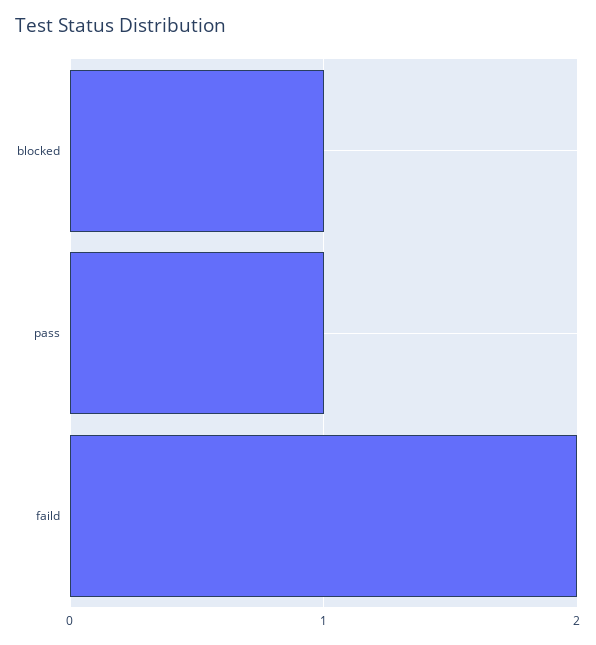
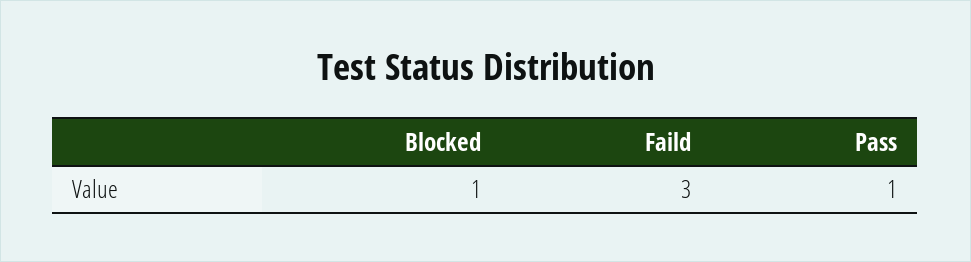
  {
    "blocked": 1,
    "pass": 1,
-   "faild": 2
+   "faild": 3
  }

